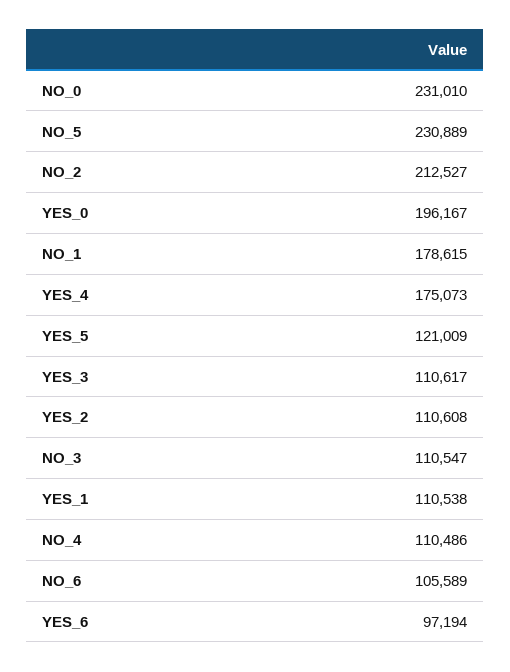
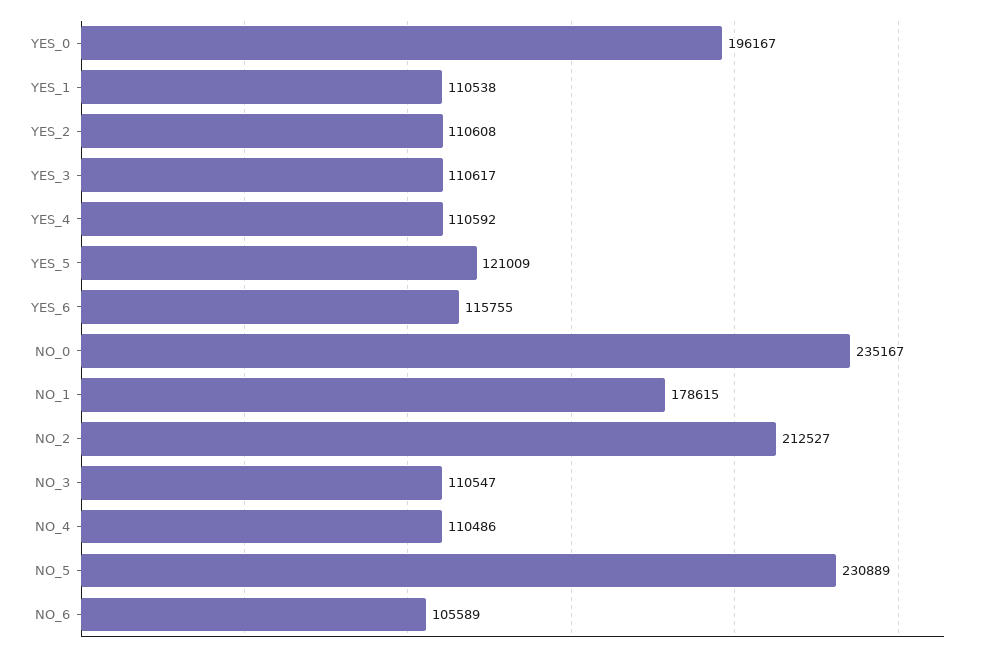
  {
-   "NO_0": 231010,
+   "NO_0": 235167,
    "NO_5": 230889,
    "NO_2": 212527,
    "YES_0": 196167,
    "NO_1": 178615,
-   "YES_4": 175073,
+   "YES_4": 110592,
    "YES_5": 121009,
    "YES_3": 110617,
    "YES_2": 110608,
    "NO_3": 110547,
    "YES_1": 110538,
    "NO_4": 110486,
    "NO_6": 105589,
-   "YES_6": 97194
+   "YES_6": 115755
  }

